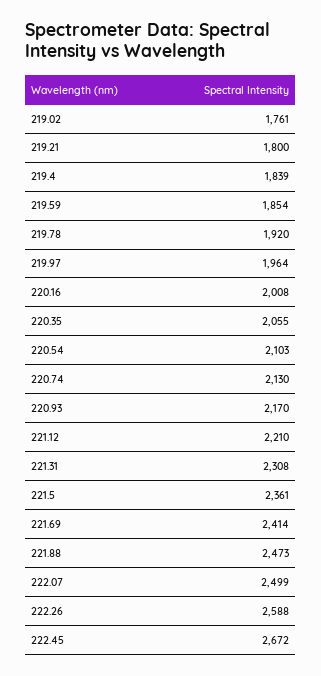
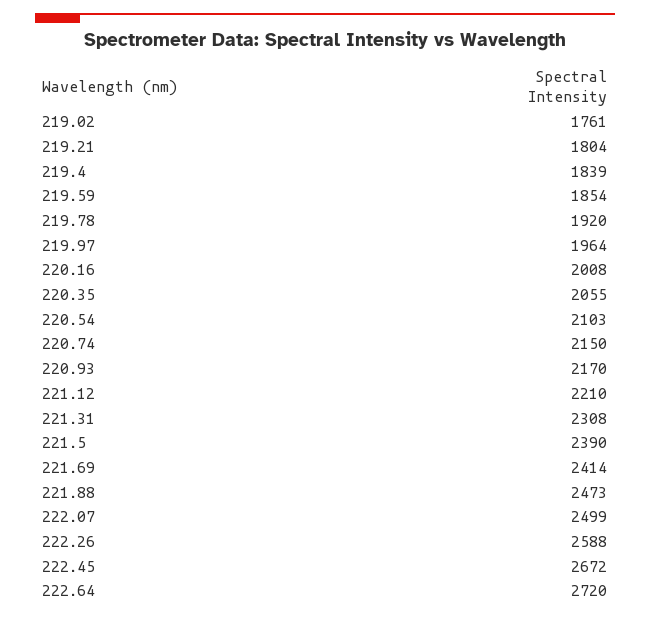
  {
    "219.02": 1761,
-   "219.21": 1800,
+   "219.21": 1804,
    "219.4": 1839,
    "219.59": 1854,
    "219.78": 1920,
    "219.97": 1964,
    "220.16": 2008,
    "220.35": 2055,
    "220.54": 2103,
-   "220.74": 2130,
+   "220.74": 2150,
    "220.93": 2170,
    "221.12": 2210,
    "221.31": 2308,
-   "221.5": 2361,
+   "221.5": 2390,
    "221.69": 2414,
    "221.88": 2473,
    "222.07": 2499,
    "222.26": 2588,
-   "222.45": 2672
+   "222.45": 2672,
+   "222.64": 2720
  }

